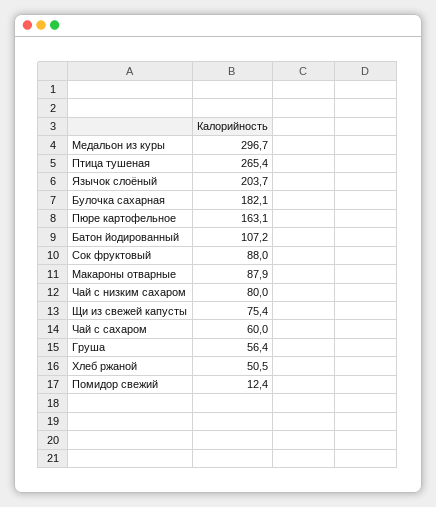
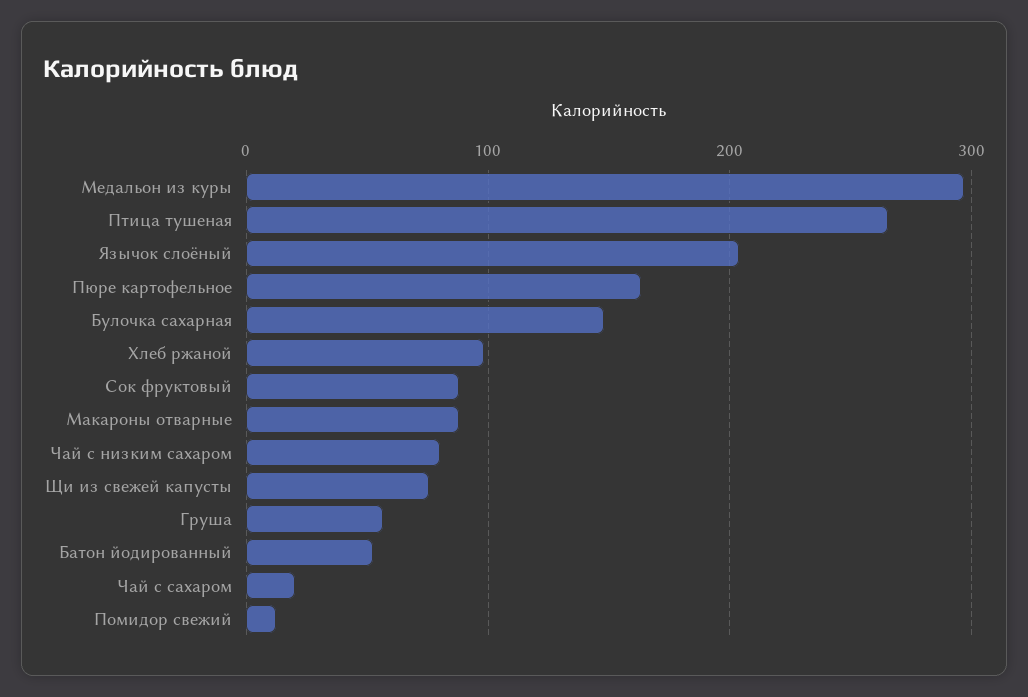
  {
    "Медальон из куры": 296.7,
    "Птица тушеная": 265.4,
    "Язычок слоёный": 203.7,
-   "Булочка сахарная": 182.1,
+   "Булочка сахарная": 150,
    "Пюре картофельное": 163.1,
-   "Батон йодированный": 107.2,
+   "Батон йодированный": 50,
    "Сок фруктовый": 88,
    "Макароны отварные": 87.9,
    "Чай с низким сахаром": 80,
    "Щи из свежей капусты": 75.4,
-   "Чай с сахаром": 60,
+   "Чай с сахаром": 20,
    "Груша": 56.4,
-   "Хлеб ржаной": 50.5,
+   "Хлеб ржаной": 100,
    "Помидор свежий": 12.4
  }

